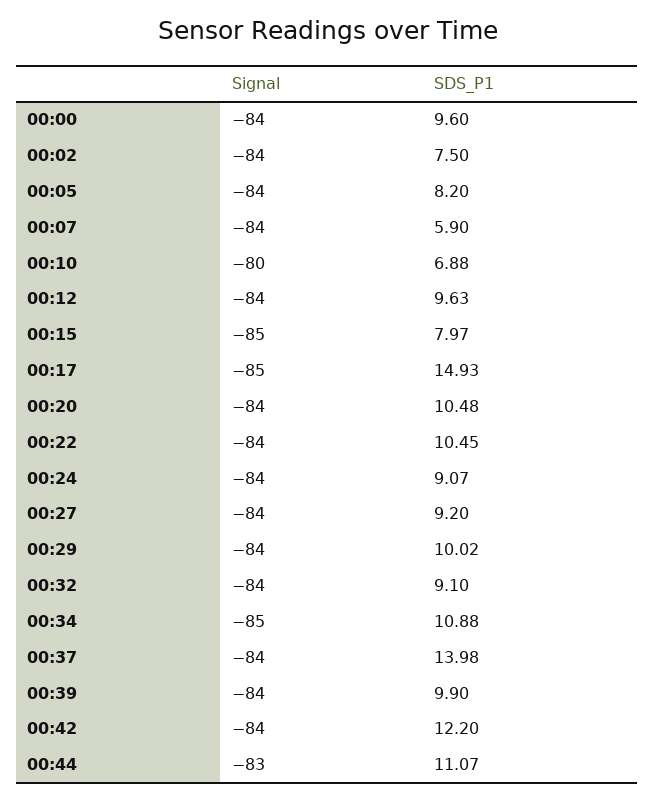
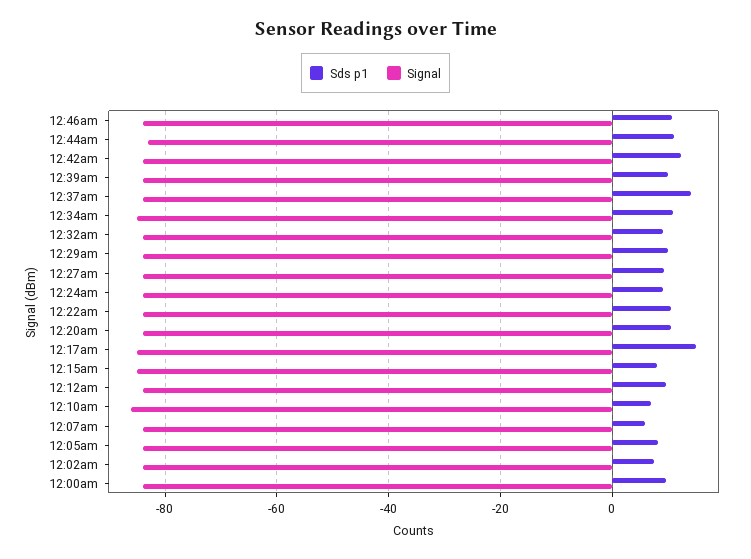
  {
    "Signal": {
      "00:00": -84,
      "00:02": -84,
      "00:05": -84,
      "00:07": -84,
-     "00:10": -80,
+     "00:10": -86,
      "00:12": -84,
      "00:15": -85,
      "00:17": -85,
      "00:20": -84,
      "00:22": -84,
      "00:24": -84,
      "00:27": -84,
      "00:29": -84,
      "00:32": -84,
      "00:34": -85,
      "00:37": -84,
      "00:39": -84,
      "00:42": -84,
-     "00:44": -83
+     "00:44": -83,
+     "12:46am": -84
    },
    "SDS_P1": {
      "00:00": 9.6,
      "00:02": 7.5,
      "00:05": 8.2,
      "00:07": 5.9,
      "00:10": 6.88,
      "00:12": 9.63,
      "00:15": 7.97,
      "00:17": 14.93,
      "00:20": 10.48,
      "00:22": 10.45,
      "00:24": 9.07,
      "00:27": 9.2,
      "00:29": 10.02,
      "00:32": 9.1,
      "00:34": 10.88,
      "00:37": 13.98,
      "00:39": 9.9,
      "00:42": 12.2,
-     "00:44": 11.07
+     "00:44": 11.07,
+     "12:46am": 10
    }
  }

